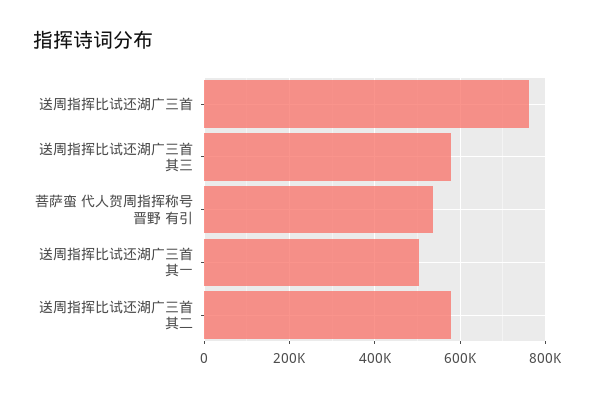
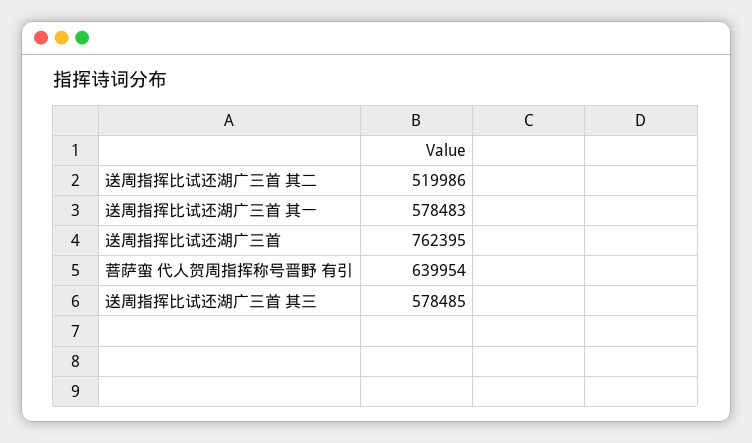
  {
    "送周指挥比试还湖广三首": 762395,
    "送周指挥比试还湖广三首 其三": 578485,
-   "菩萨蛮 代人贺周指挥称号晋野 有引": 540000,
+   "菩萨蛮 代人贺周指挥称号晋野 有引": 639954,
-   "送周指挥比试还湖广三首 其一": 500000,
+   "送周指挥比试还湖广三首 其一": 578483,
-   "送周指挥比试还湖广三首 其二": 580000
+   "送周指挥比试还湖广三首 其二": 519986
  }

